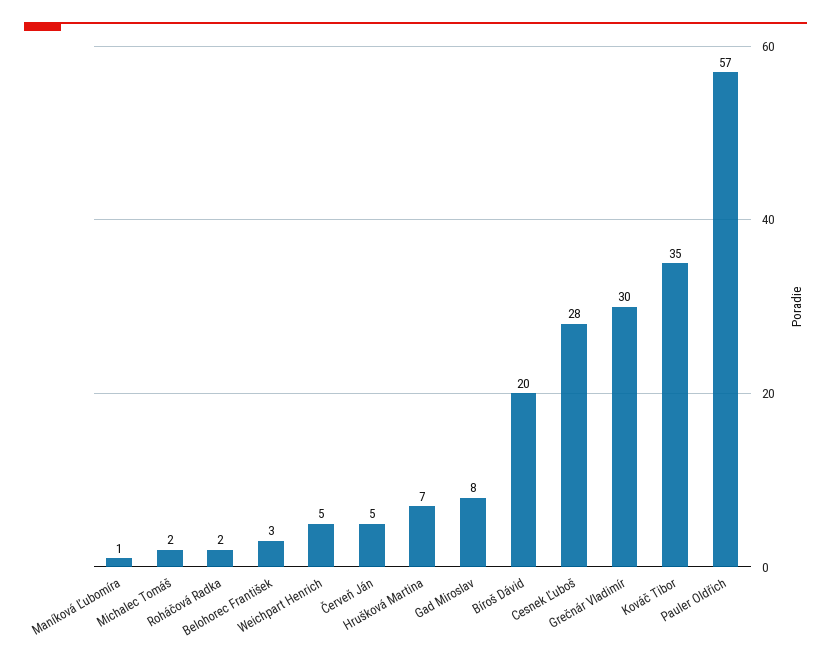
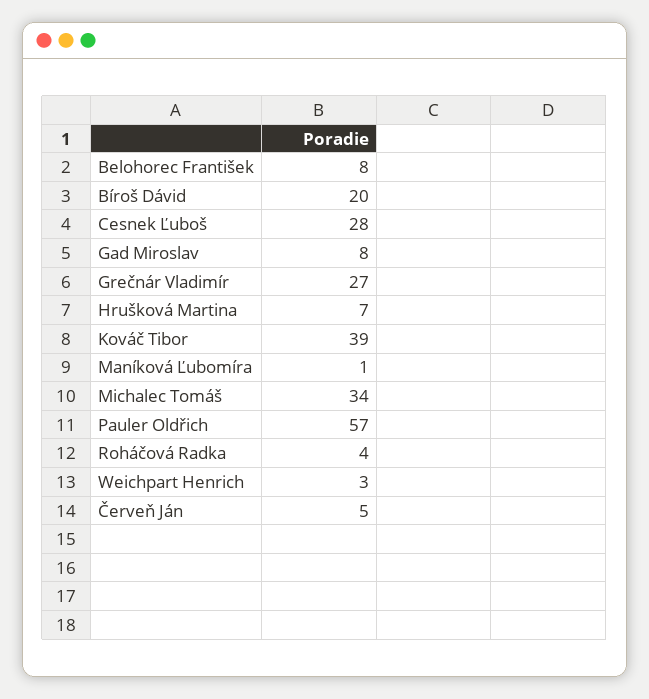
  {
    "Maníková Ľubomíra": 1,
-   "Michalec Tomáš": 2,
+   "Michalec Tomáš": 34,
-   "Roháčová Radka": 2,
+   "Roháčová Radka": 4,
-   "Belohorec František": 3,
+   "Belohorec František": 8,
-   "Weichpart Henrich": 5,
+   "Weichpart Henrich": 3,
    "Červeň Ján": 5,
    "Hrušková Martina": 7,
    "Gad Miroslav": 8,
    "Bíroš Dávid": 20,
    "Cesnek Ľuboš": 28,
-   "Grečnár Vladimír": 30,
+   "Grečnár Vladimír": 27,
-   "Kováč Tibor": 35,
+   "Kováč Tibor": 39,
    "Pauler Oldřich": 57
  }

